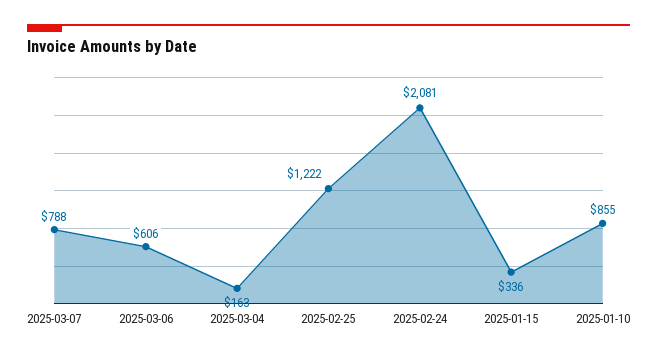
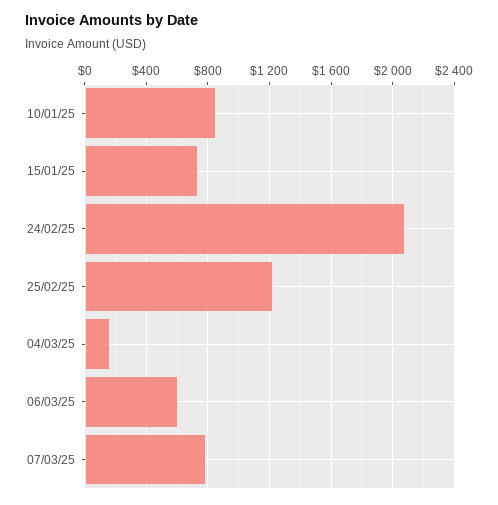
  {
    "2025-03-07": 788,
    "2025-03-06": 606,
    "2025-03-04": 163,
    "2025-02-25": 1222,
    "2025-02-24": 2081,
-   "2025-01-15": 336,
+   "2025-01-15": 750,
    "2025-01-10": 855
  }

